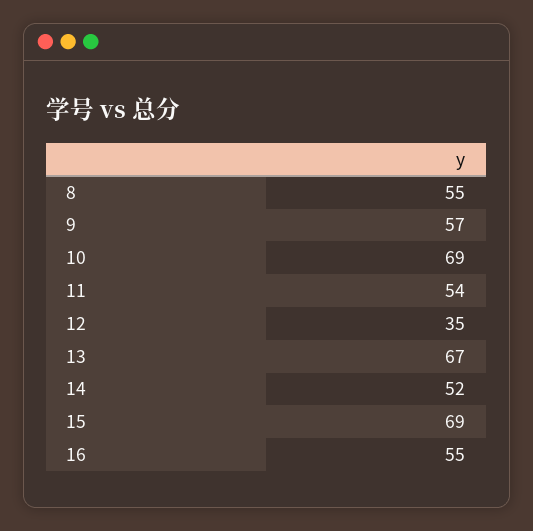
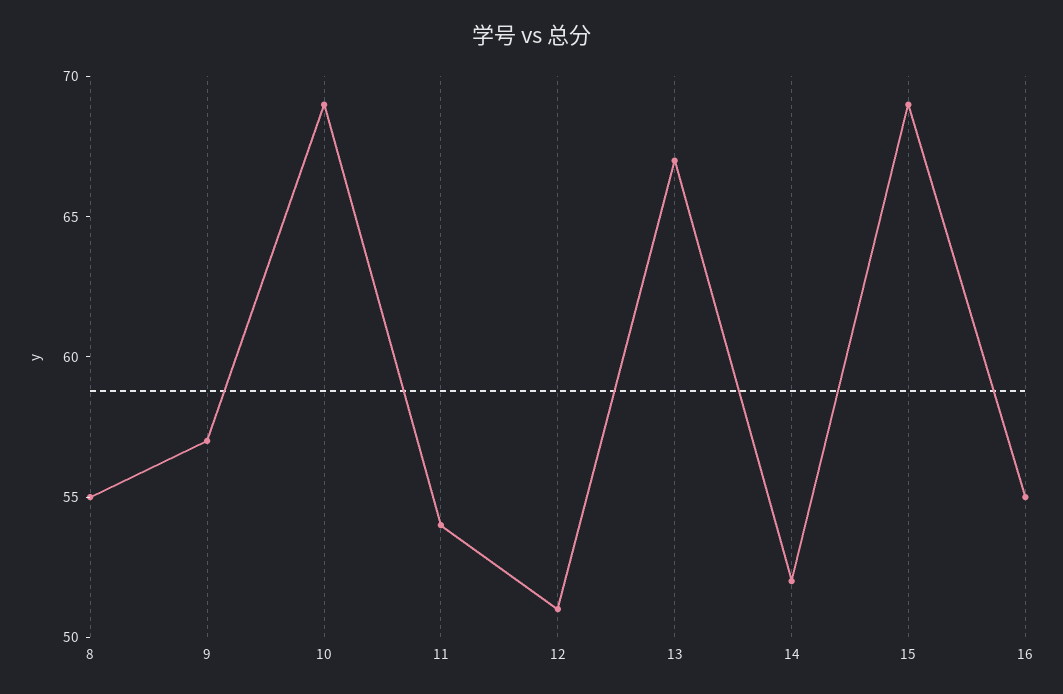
  {
    "8": 55,
    "9": 57,
    "10": 69,
    "11": 54,
-   "12": 35,
+   "12": 51,
    "13": 67,
    "14": 52,
    "15": 69,
    "16": 55
  }

